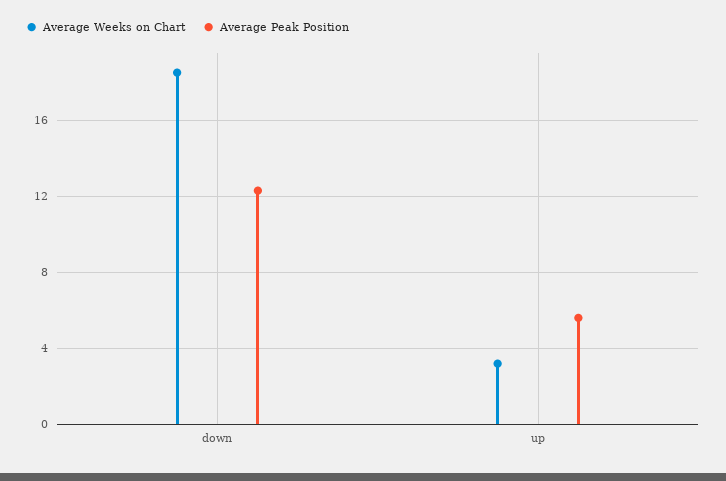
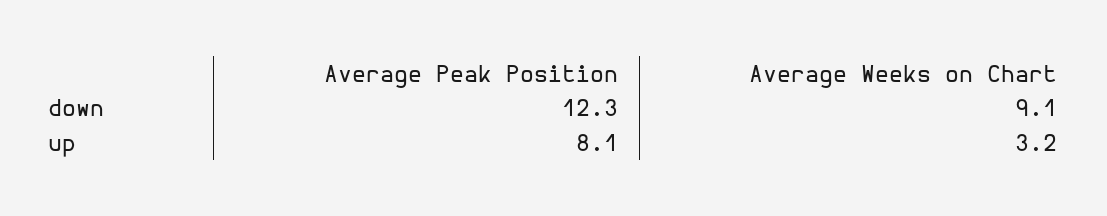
  {
    "Average Weeks on Chart": {
-     "down": 18.5,
+     "down": 9.1,
      "up": 3.2
    },
    "Average Peak Position": {
      "down": 12.3,
-     "up": 5.5
+     "up": 8.1
    }
  }

